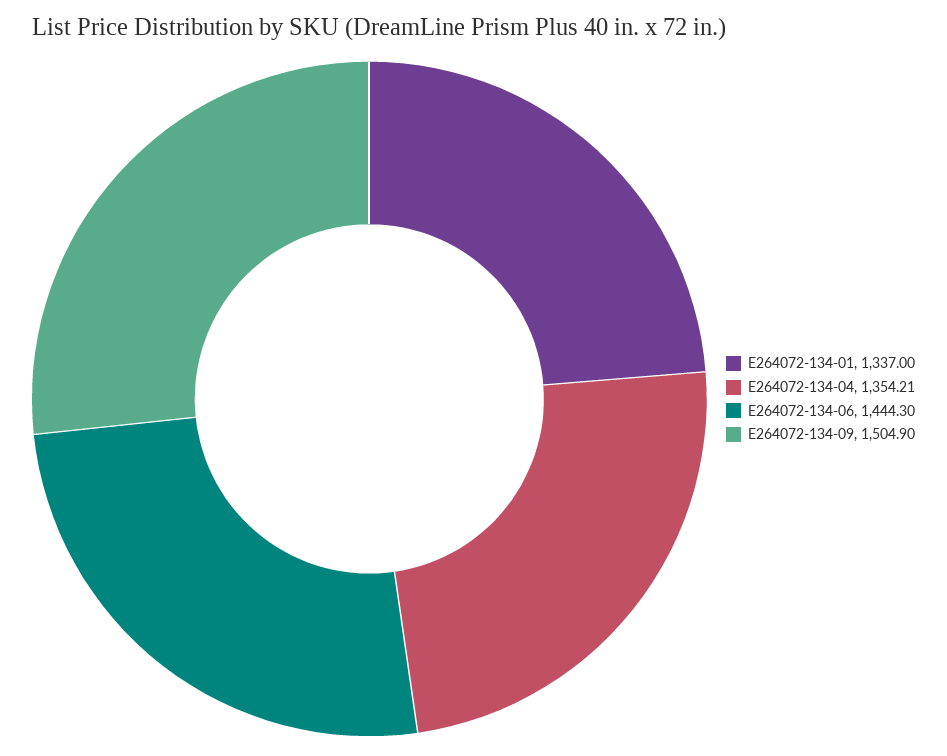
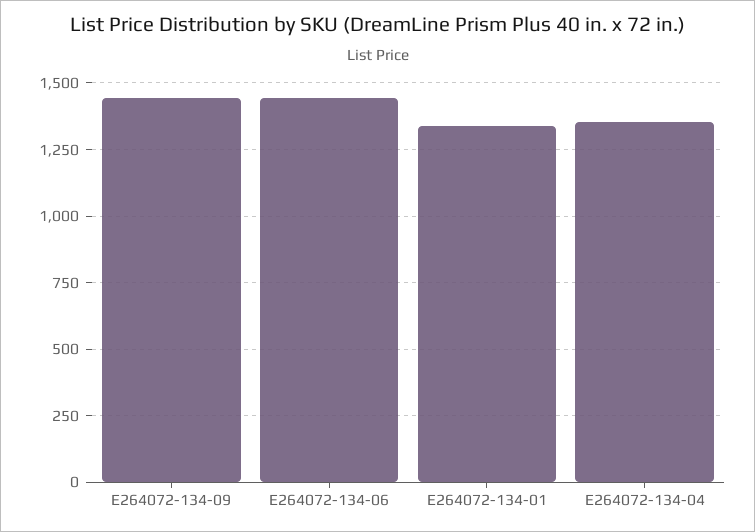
  {
    "E264072-134-01": 1337,
    "E264072-134-04": 1354.21,
    "E264072-134-06": 1444.3,
-   "E264072-134-09": 1504.9
+   "E264072-134-09": 1450
  }

